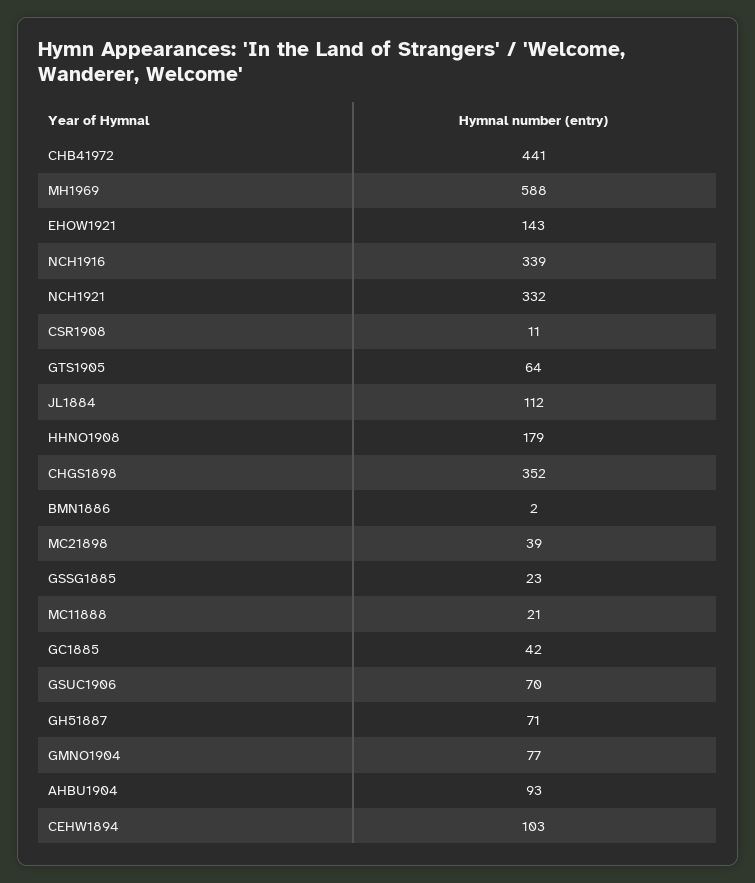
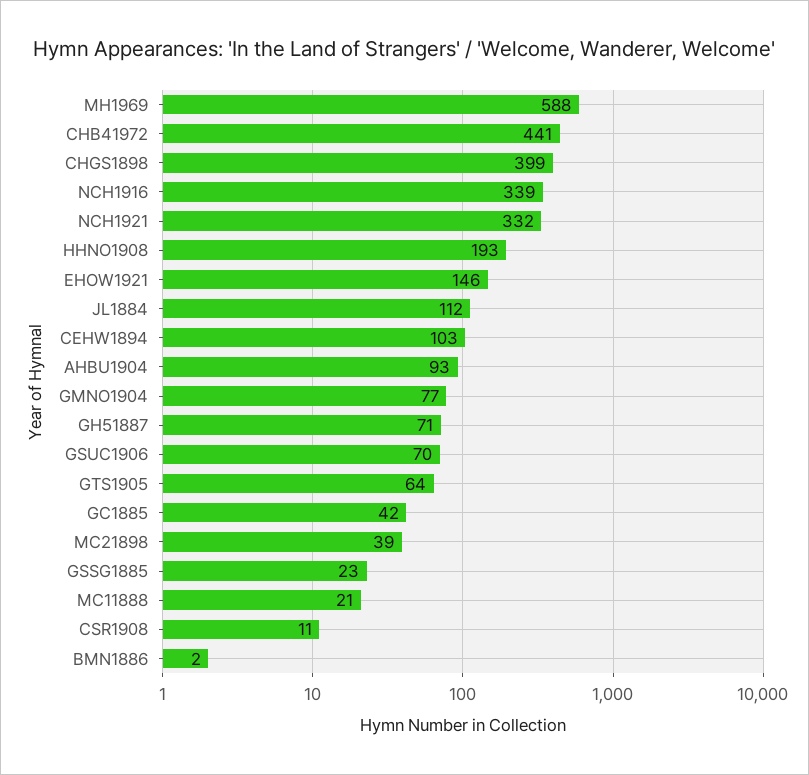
  {
    "CHB41972": 441,
    "MH1969": 588,
-   "EHOW1921": 143,
+   "EHOW1921": 146,
    "NCH1916": 339,
    "NCH1921": 332,
    "CSR1908": 11,
    "GTS1905": 64,
    "JL1884": 112,
-   "HHNO1908": 179,
+   "HHNO1908": 193,
-   "CHGS1898": 352,
+   "CHGS1898": 399,
    "BMN1886": 2,
    "MC21898": 39,
    "GSSG1885": 23,
    "MC11888": 21,
    "GC1885": 42,
    "GSUC1906": 70,
    "GH51887": 71,
    "GMNO1904": 77,
    "AHBU1904": 93,
    "CEHW1894": 103
  }

